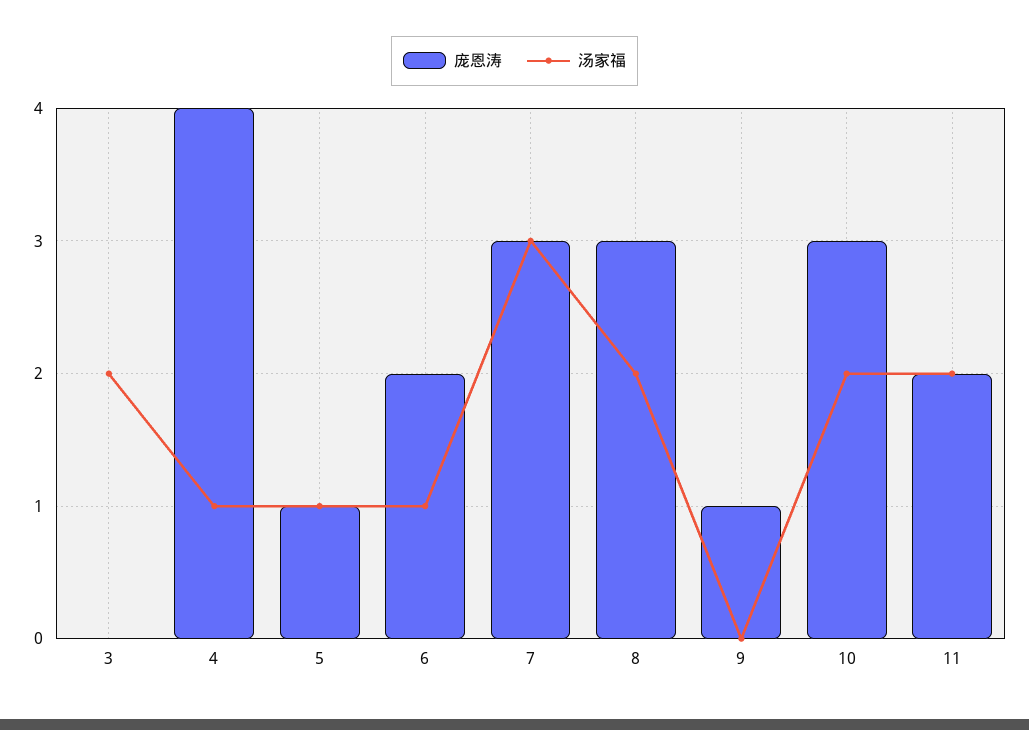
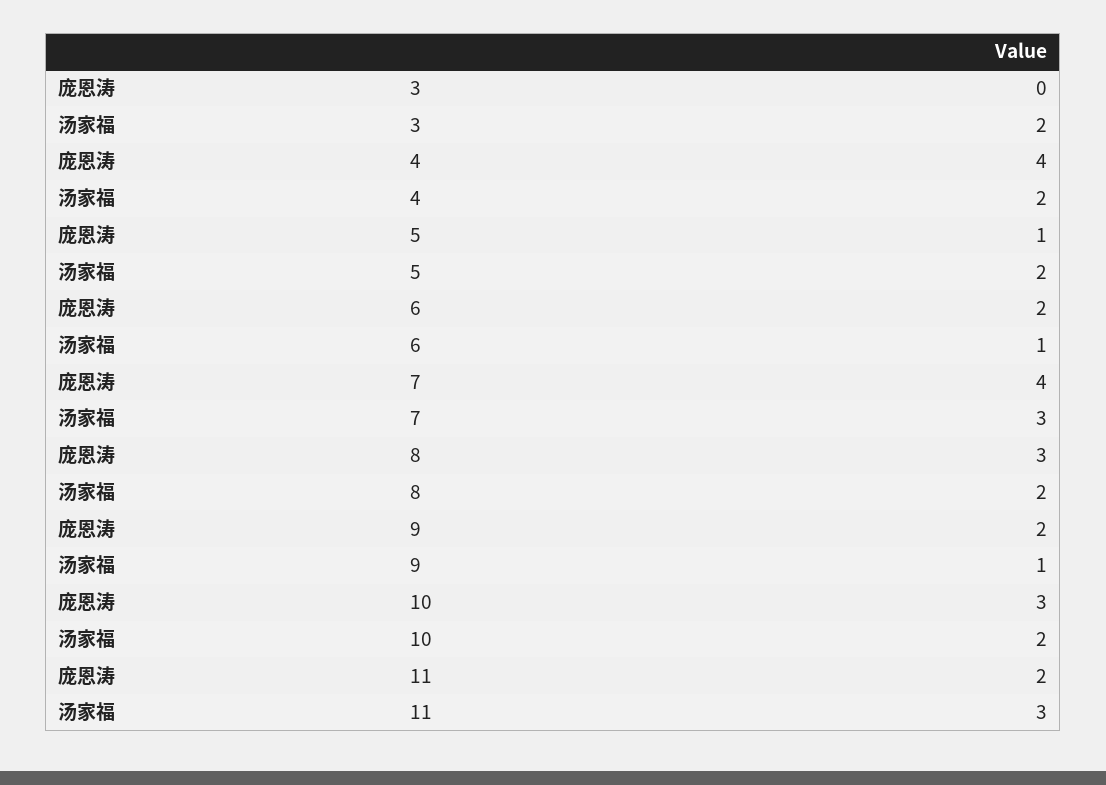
  {
    "庞恩涛": {
      "3": 0,
      "4": 4,
      "5": 1,
      "6": 2,
-     "7": 3,
+     "7": 4,
      "8": 3,
-     "9": 1,
+     "9": 2,
      "10": 3,
      "11": 2
    },
    "汤家福": {
      "3": 2,
-     "4": 1,
+     "4": 2,
-     "5": 1,
+     "5": 2,
      "6": 1,
      "7": 3,
      "8": 2,
-     "9": 0,
+     "9": 1,
      "10": 2,
-     "11": 2
+     "11": 3
    }
  }

